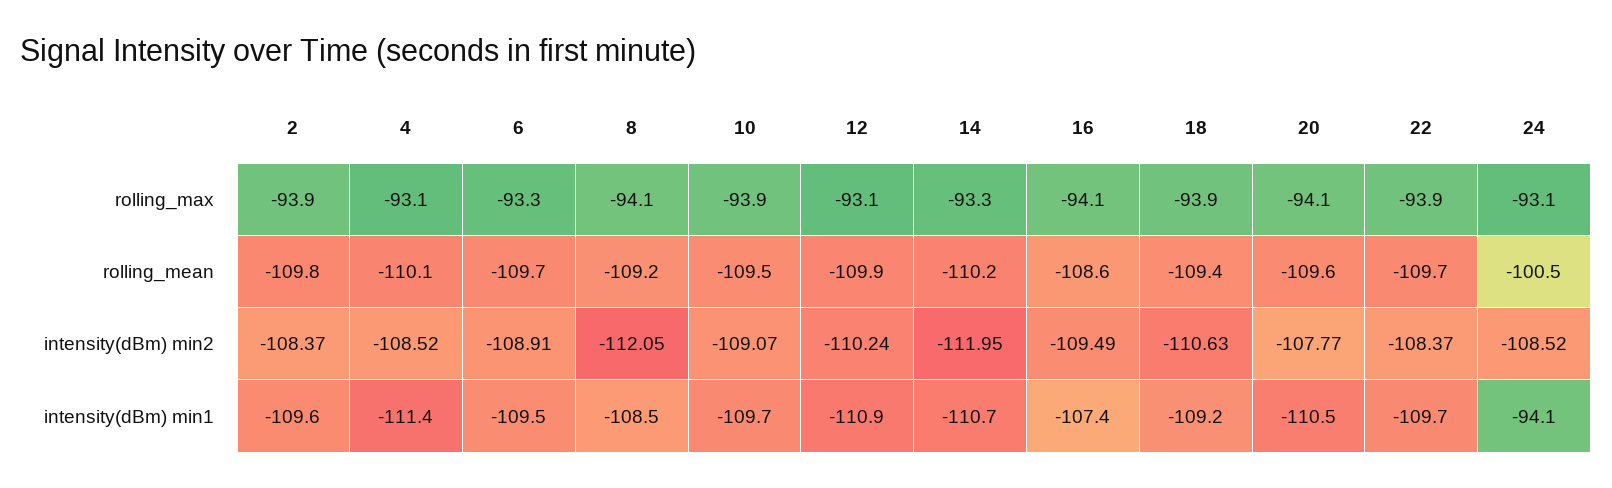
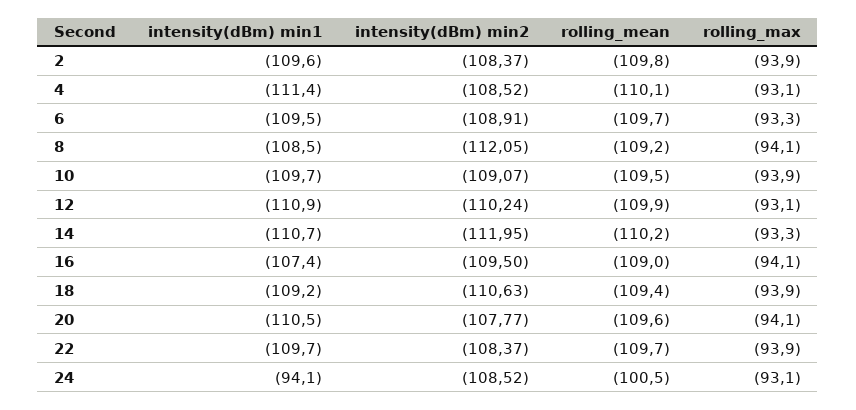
  {
    "2": {
      "rolling_max": -93.9,
      "rolling_mean": -109.8,
      "intensity(dBm) min2": -108.37,
      "intensity(dBm) min1": -109.6
    },
    "4": {
      "rolling_max": -93.1,
      "rolling_mean": -110.1,
      "intensity(dBm) min2": -108.52,
      "intensity(dBm) min1": -111.4
    },
    "6": {
      "rolling_max": -93.3,
      "rolling_mean": -109.7,
      "intensity(dBm) min2": -108.91,
      "intensity(dBm) min1": -109.5
    },
    "8": {
      "rolling_max": -94.1,
      "rolling_mean": -109.2,
      "intensity(dBm) min2": -112.05,
      "intensity(dBm) min1": -108.5
    },
    "10": {
      "rolling_max": -93.9,
      "rolling_mean": -109.5,
      "intensity(dBm) min2": -109.07,
      "intensity(dBm) min1": -109.7
    },
    "12": {
      "rolling_max": -93.1,
      "rolling_mean": -109.9,
      "intensity(dBm) min2": -110.24,
      "intensity(dBm) min1": -110.9
    },
    "14": {
      "rolling_max": -93.3,
      "rolling_mean": -110.2,
      "intensity(dBm) min2": -111.95,
      "intensity(dBm) min1": -110.7
    },
    "16": {
      "rolling_max": -94.1,
-     "rolling_mean": -108.6,
+     "rolling_mean": -109,
-     "intensity(dBm) min2": -109.49,
+     "intensity(dBm) min2": -109.5,
      "intensity(dBm) min1": -107.4
    },
    "18": {
      "rolling_max": -93.9,
      "rolling_mean": -109.4,
      "intensity(dBm) min2": -110.63,
      "intensity(dBm) min1": -109.2
    },
    "20": {
      "rolling_max": -94.1,
      "rolling_mean": -109.6,
      "intensity(dBm) min2": -107.77,
      "intensity(dBm) min1": -110.5
    },
    "22": {
      "rolling_max": -93.9,
      "rolling_mean": -109.7,
      "intensity(dBm) min2": -108.37,
      "intensity(dBm) min1": -109.7
    },
    "24": {
      "rolling_max": -93.1,
      "rolling_mean": -100.5,
      "intensity(dBm) min2": -108.52,
      "intensity(dBm) min1": -94.1
    }
  }

